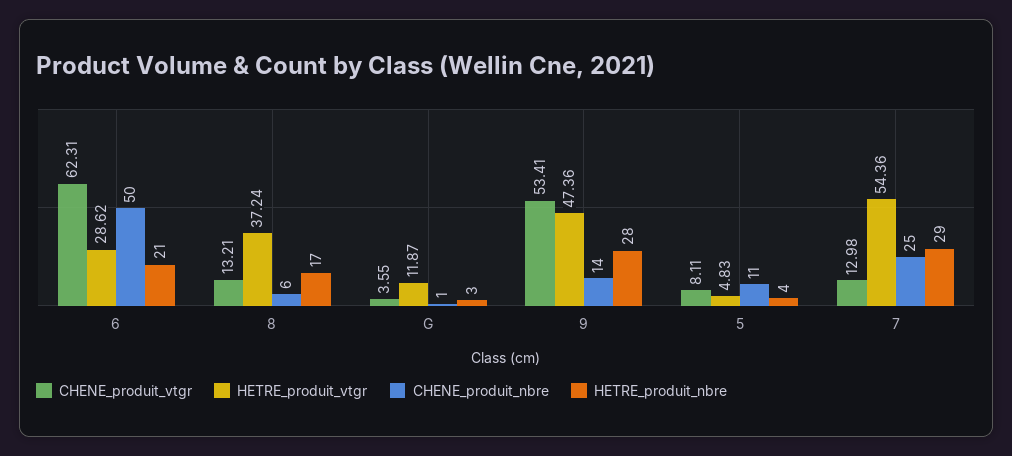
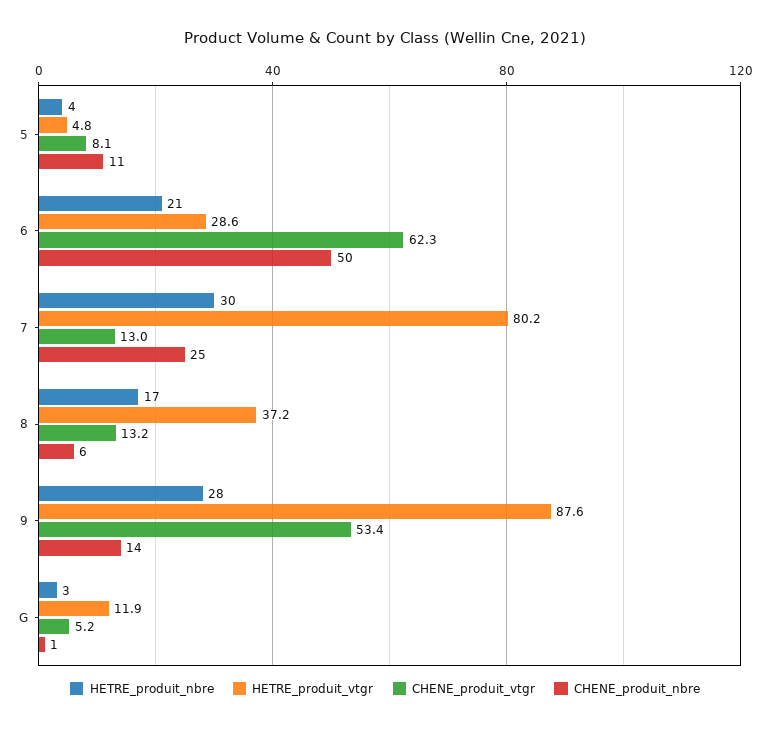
  {
    "CHENE_produit_vtgr": {
      "6": 62.31,
      "8": 13.21,
-     "G": 3.55,
+     "G": 5.2,
      "9": 53.41,
      "5": 8.11,
      "7": 12.98
    },
    "HETRE_produit_vtgr": {
      "6": 28.62,
      "8": 37.24,
      "G": 11.87,
-     "9": 47.36,
+     "9": 87.6,
      "5": 4.83,
-     "7": 54.36
+     "7": 80.2
    },
    "CHENE_produit_nbre": {
      "6": 50,
      "8": 6,
      "G": 1,
      "9": 14,
      "5": 11,
      "7": 25
    },
    "HETRE_produit_nbre": {
      "6": 21,
      "8": 17,
      "G": 3,
      "9": 28,
      "5": 4,
-     "7": 29
+     "7": 30
    }
  }

